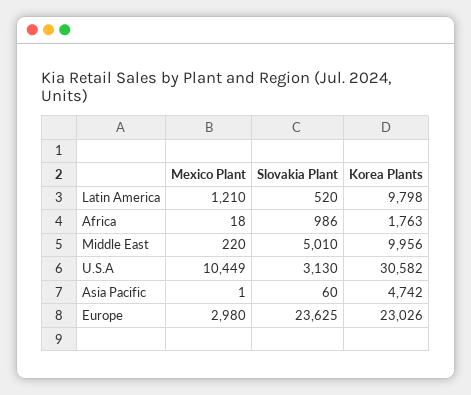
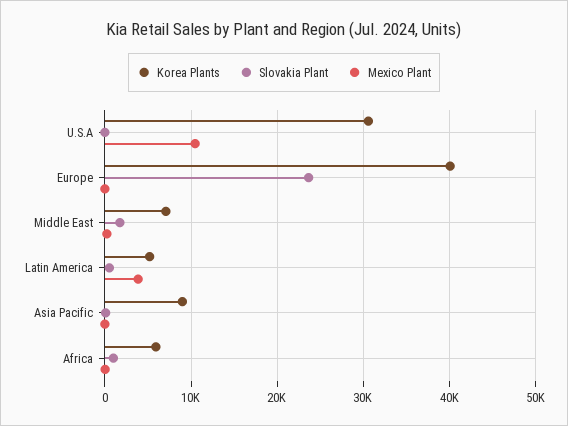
  {
    "Mexico Plant": {
-     "Latin America": 1210,
+     "Latin America": 4000,
      "Africa": 18,
      "Middle East": 220,
      "U.S.A": 10449,
      "Asia Pacific": 1,
-     "Europe": 2980
+     "Europe": 0
    },
    "Slovakia Plant": {
      "Latin America": 520,
      "Africa": 986,
-     "Middle East": 5010,
+     "Middle East": 2000,
-     "U.S.A": 3130,
+     "U.S.A": 0,
      "Asia Pacific": 60,
      "Europe": 23625
    },
    "Korea Plants": {
-     "Latin America": 9798,
+     "Latin America": 5000,
-     "Africa": 1763,
+     "Africa": 6000,
-     "Middle East": 9956,
+     "Middle East": 7000,
      "U.S.A": 30582,
-     "Asia Pacific": 4742,
+     "Asia Pacific": 9000,
-     "Europe": 23026
+     "Europe": 40000
    }
  }

